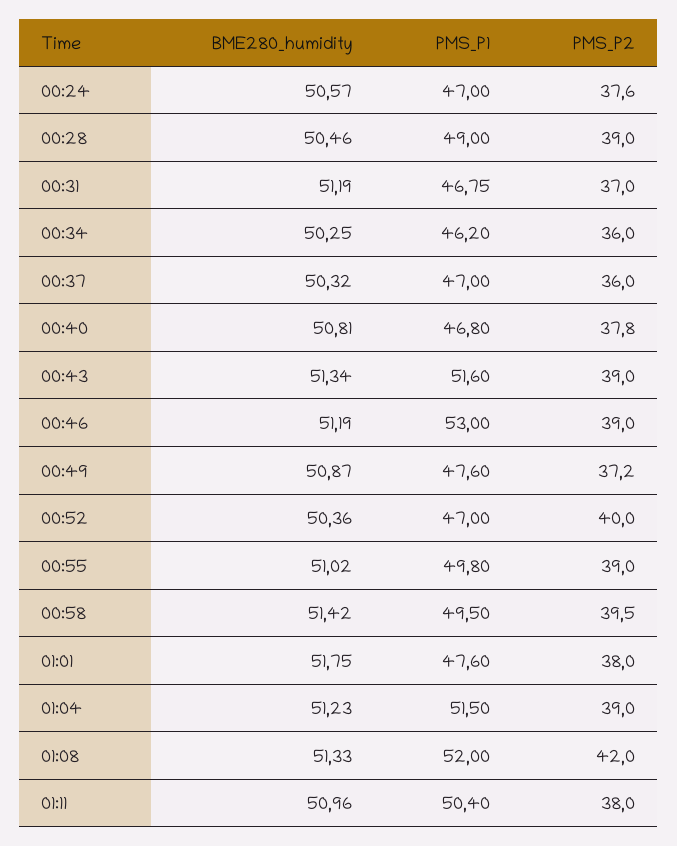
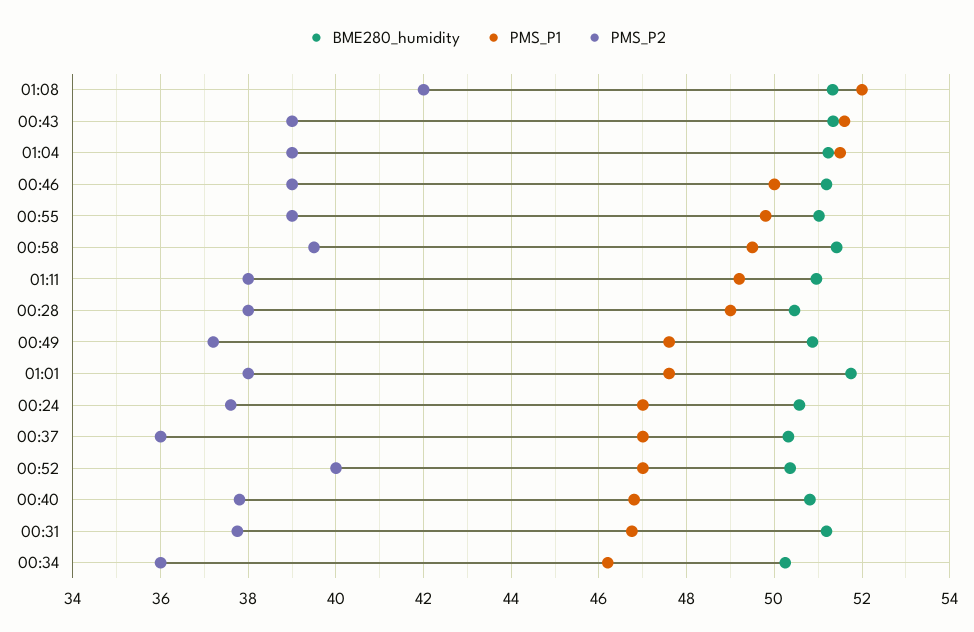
  {
    "BME280_humidity": {
      "00:24": 50.57,
      "00:28": 50.46,
      "00:31": 51.19,
      "00:34": 50.25,
      "00:37": 50.32,
      "00:40": 50.81,
      "00:43": 51.34,
      "00:46": 51.19,
      "00:49": 50.87,
      "00:52": 50.36,
      "00:55": 51.02,
      "00:58": 51.42,
      "01:01": 51.75,
      "01:04": 51.23,
      "01:08": 51.33,
      "01:11": 50.96
    },
    "PMS_P1": {
      "00:24": 47,
      "00:28": 49,
      "00:31": 46.75,
      "00:34": 46.2,
      "00:37": 47,
      "00:40": 46.8,
      "00:43": 51.6,
-     "00:46": 53,
+     "00:46": 50,
      "00:49": 47.6,
      "00:52": 47,
      "00:55": 49.8,
      "00:58": 49.5,
      "01:01": 47.6,
      "01:04": 51.5,
      "01:08": 52,
-     "01:11": 50.4
+     "01:11": 49.2
    },
    "PMS_P2": {
      "00:24": 37.6,
-     "00:28": 39,
+     "00:28": 38,
-     "00:31": 37,
+     "00:31": 37.8,
      "00:34": 36,
      "00:37": 36,
      "00:40": 37.8,
      "00:43": 39,
      "00:46": 39,
      "00:49": 37.2,
      "00:52": 40,
      "00:55": 39,
      "00:58": 39.5,
      "01:01": 38,
      "01:04": 39,
      "01:08": 42,
      "01:11": 38
    }
  }

